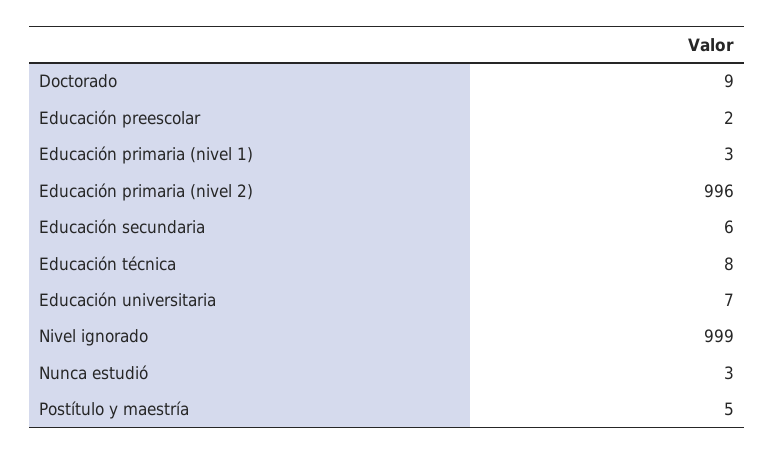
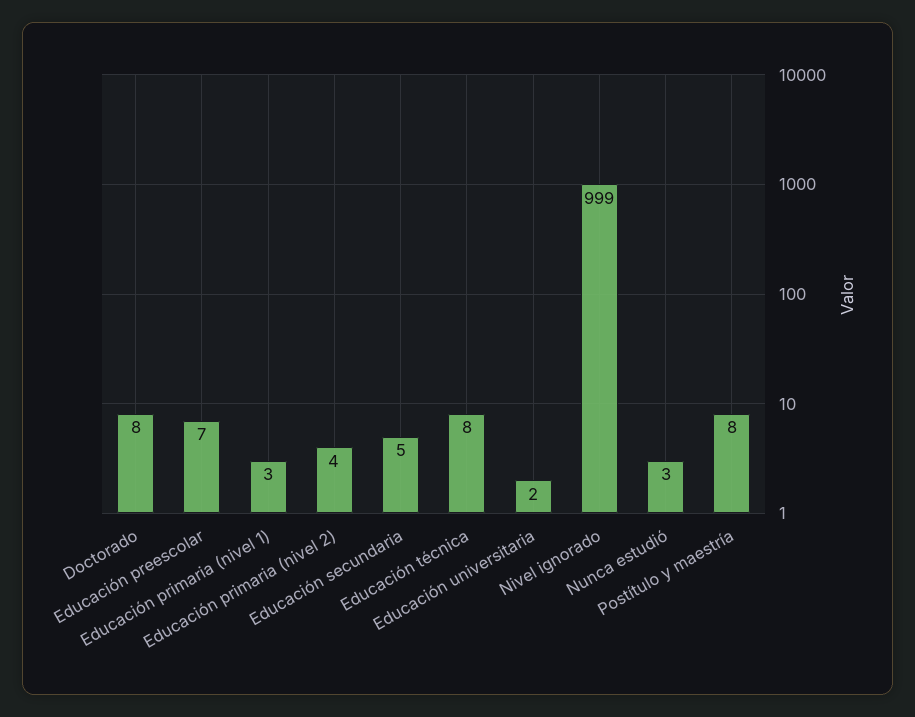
  {
-   "Doctorado": 9,
+   "Doctorado": 8,
-   "Educación preescolar": 2,
+   "Educación preescolar": 7,
    "Educación primaria (nivel 1)": 3,
-   "Educación primaria (nivel 2)": 996,
+   "Educación primaria (nivel 2)": 4,
-   "Educación secundaria": 6,
+   "Educación secundaria": 5,
    "Educación técnica": 8,
-   "Educación universitaria": 7,
+   "Educación universitaria": 2,
    "Nivel ignorado": 999,
    "Nunca estudió": 3,
-   "Postítulo y maestría": 5
+   "Postítulo y maestría": 8
  }

